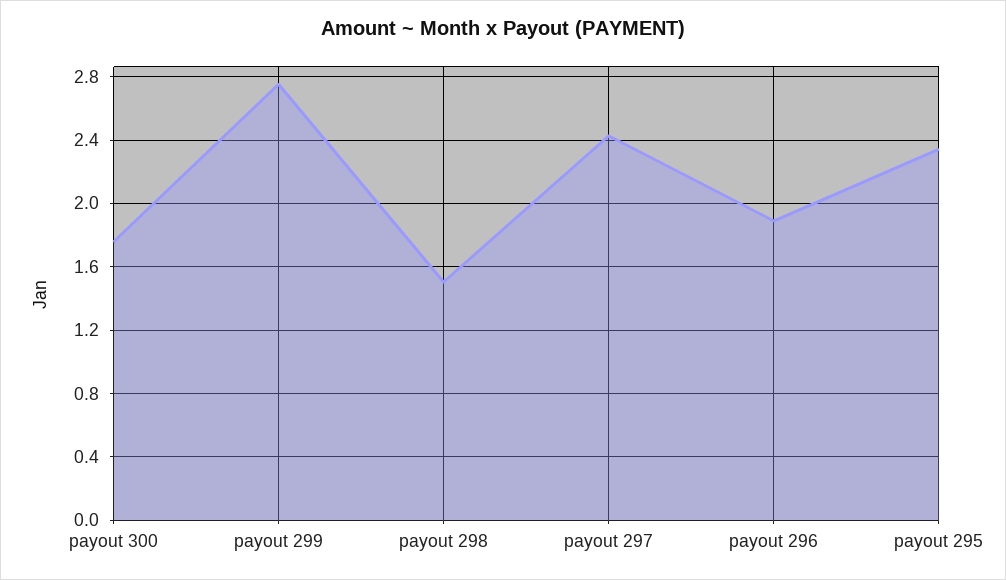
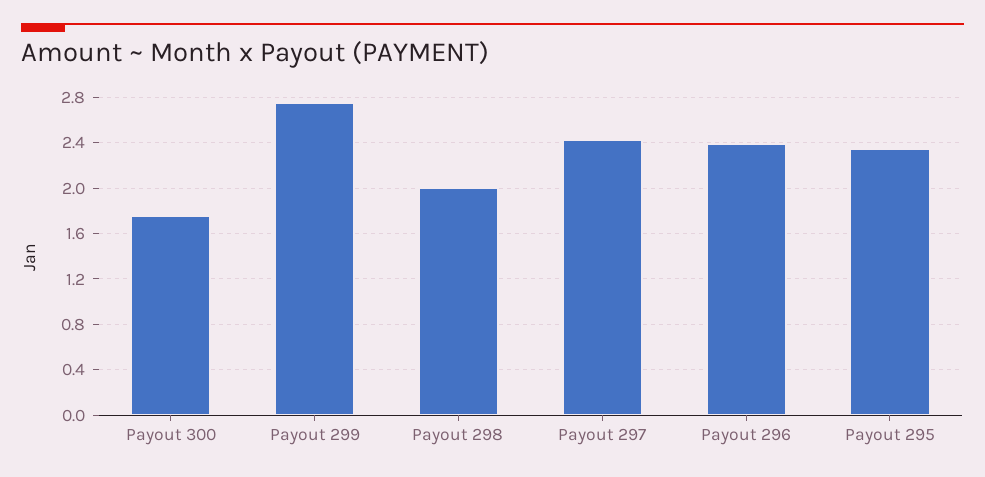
  {
    "payout 300": 1.75,
    "payout 299": 2.75,
-   "payout 298": 1.5,
+   "payout 298": 2,
    "payout 297": 2.45,
-   "payout 296": 1.9,
+   "payout 296": 2.4,
    "payout 295": 2.35
  }

